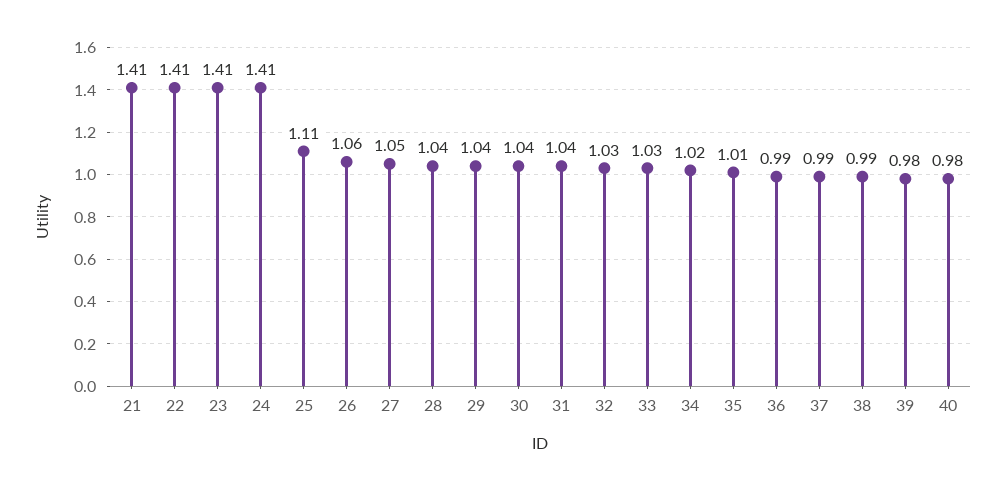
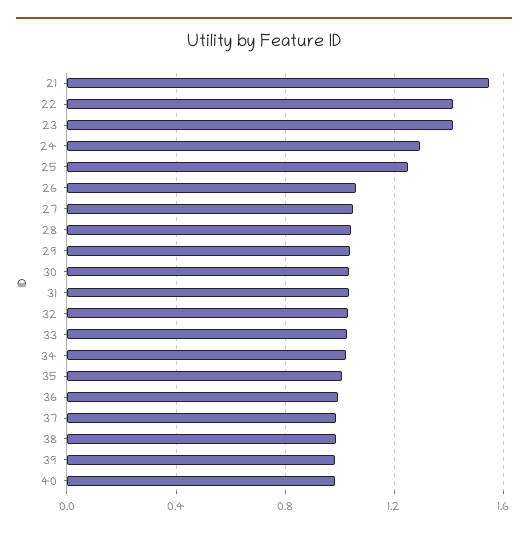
  {
-   "21": 1.41,
+   "21": 1.55,
    "22": 1.41,
    "23": 1.41,
-   "24": 1.41,
+   "24": 1.3,
-   "25": 1.11,
+   "25": 1.25,
    "26": 1.06,
    "27": 1.05,
    "28": 1.04,
    "29": 1.04,
    "30": 1.04,
    "31": 1.04,
    "32": 1.03,
    "33": 1.03,
    "34": 1.02,
    "35": 1.01,
    "36": 0.99,
    "37": 0.99,
    "38": 0.99,
    "39": 0.98,
    "40": 0.98
  }

